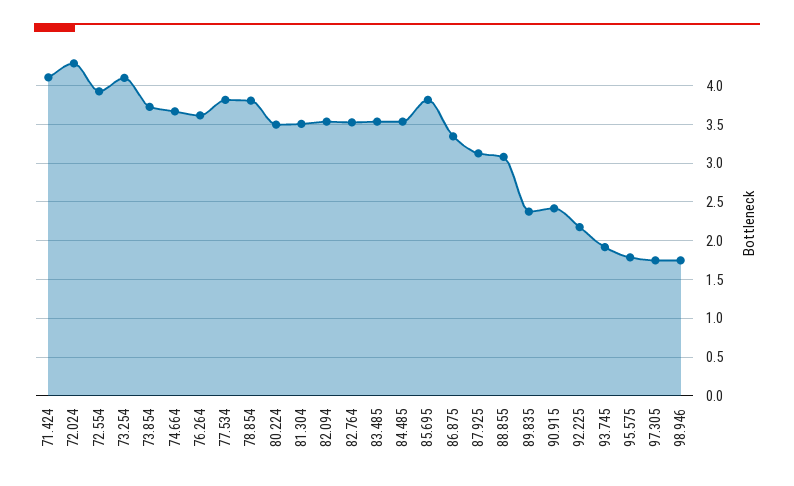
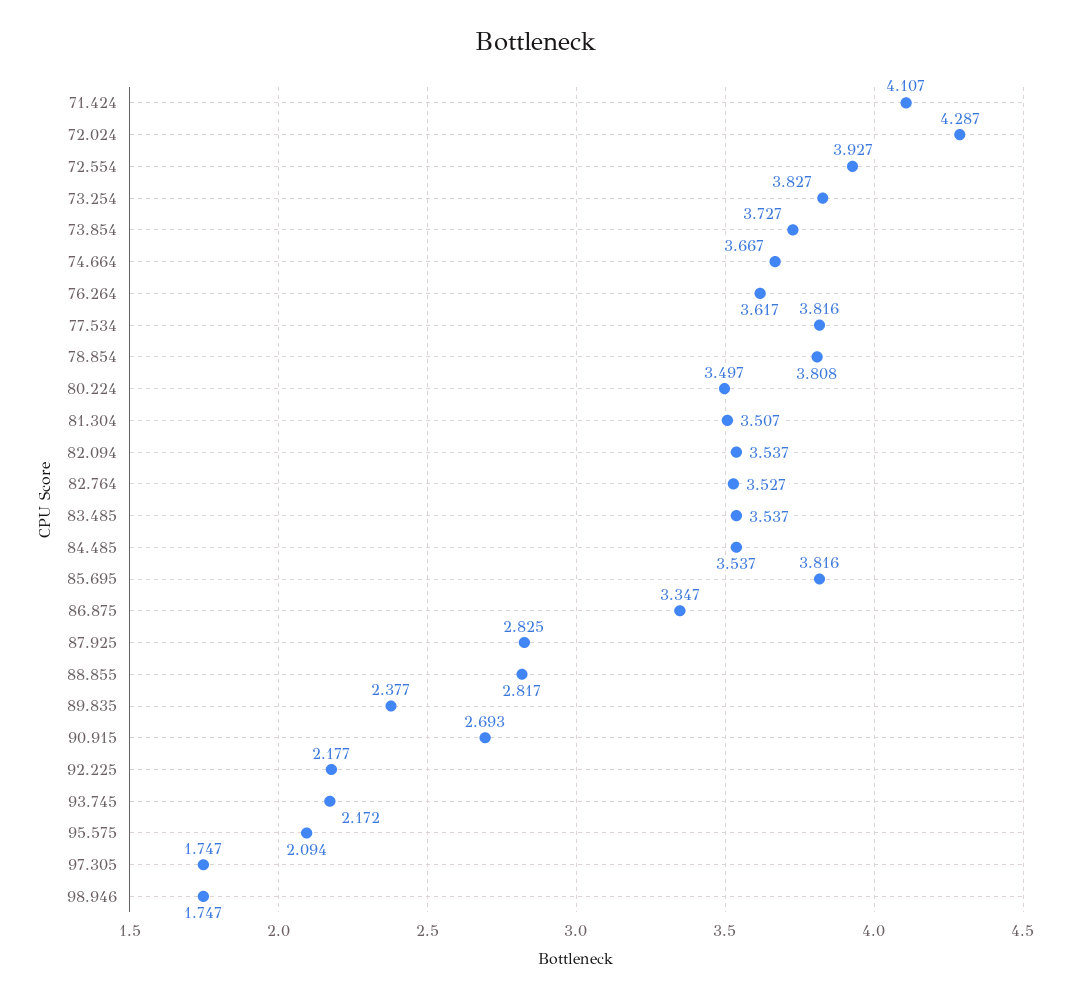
  {
    "71.424": 4.107,
    "72.024": 4.287,
    "72.554": 3.927,
-   "73.254": 4.1,
+   "73.254": 3.827,
    "73.854": 3.727,
    "74.664": 3.667,
    "76.264": 3.617,
    "77.534": 3.816,
    "78.854": 3.808,
    "80.224": 3.497,
    "81.304": 3.507,
    "82.094": 3.537,
    "82.764": 3.527,
    "83.485": 3.537,
    "84.485": 3.537,
    "85.695": 3.816,
    "86.875": 3.347,
-   "87.925": 3.1,
+   "87.925": 2.825,
-   "88.855": 3.1,
+   "88.855": 2.817,
    "89.835": 2.377,
-   "90.915": 2.4,
+   "90.915": 2.693,
    "92.225": 2.177,
-   "93.745": 1.9,
+   "93.745": 2.172,
-   "95.575": 1.8,
+   "95.575": 2.094,
    "97.305": 1.747,
    "98.946": 1.747
  }

